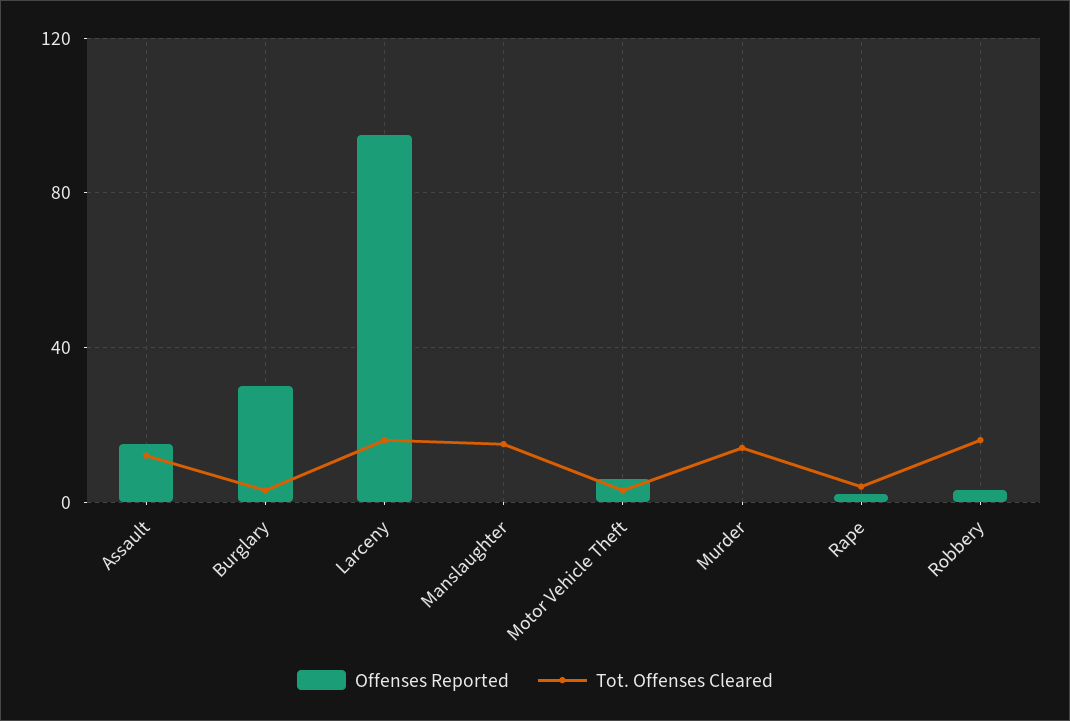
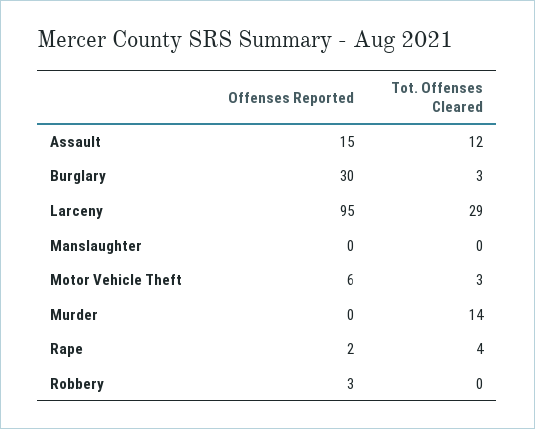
  {
    "Offenses Reported": {
      "Assault": 15,
      "Burglary": 30,
      "Larceny": 95,
      "Manslaughter": 0,
      "Motor Vehicle Theft": 6,
      "Murder": 0,
      "Rape": 2,
      "Robbery": 3
    },
    "Tot. Offenses Cleared": {
      "Assault": 12,
      "Burglary": 3,
-     "Larceny": 15,
+     "Larceny": 29,
-     "Manslaughter": 15,
+     "Manslaughter": 0,
      "Motor Vehicle Theft": 3,
      "Murder": 14,
      "Rape": 4,
-     "Robbery": 15
+     "Robbery": 0
    }
  }

